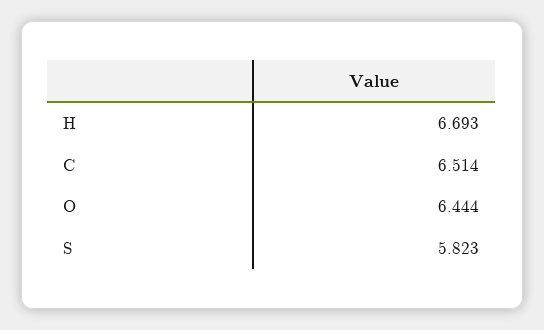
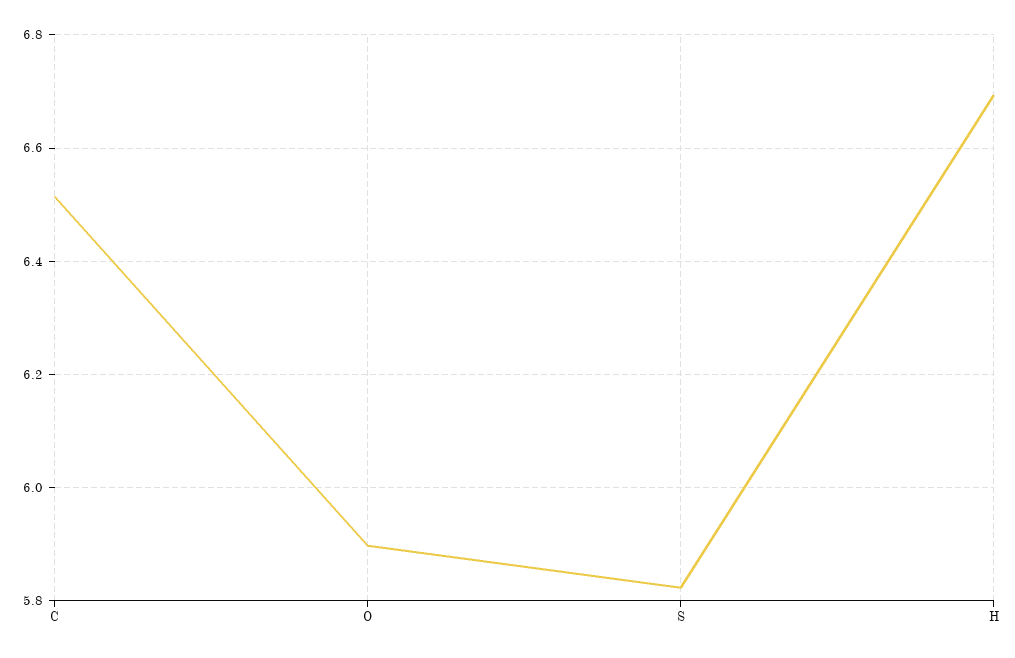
  {
    "H": 6.693,
    "C": 6.514,
-   "O": 6.444,
+   "O": 5.9,
    "S": 5.823
  }

